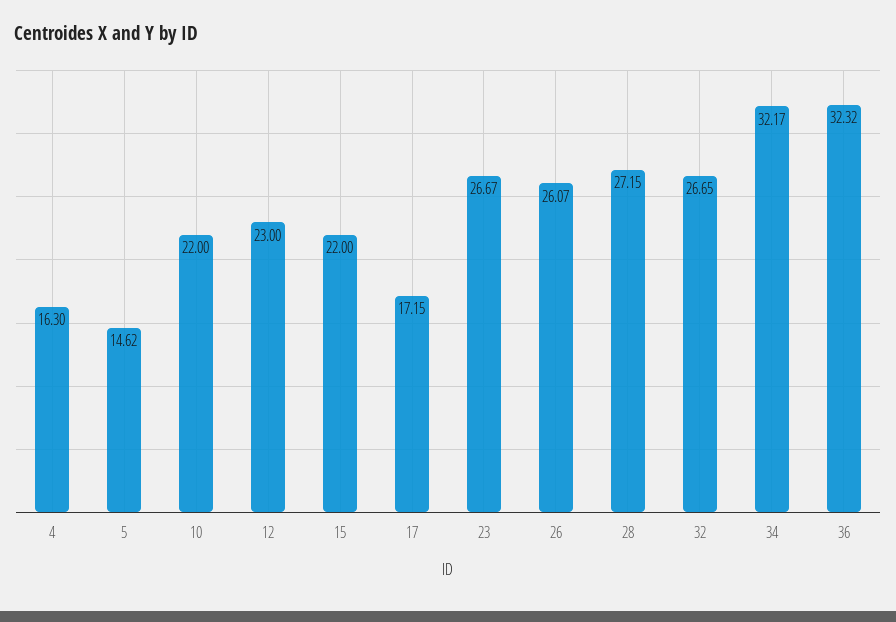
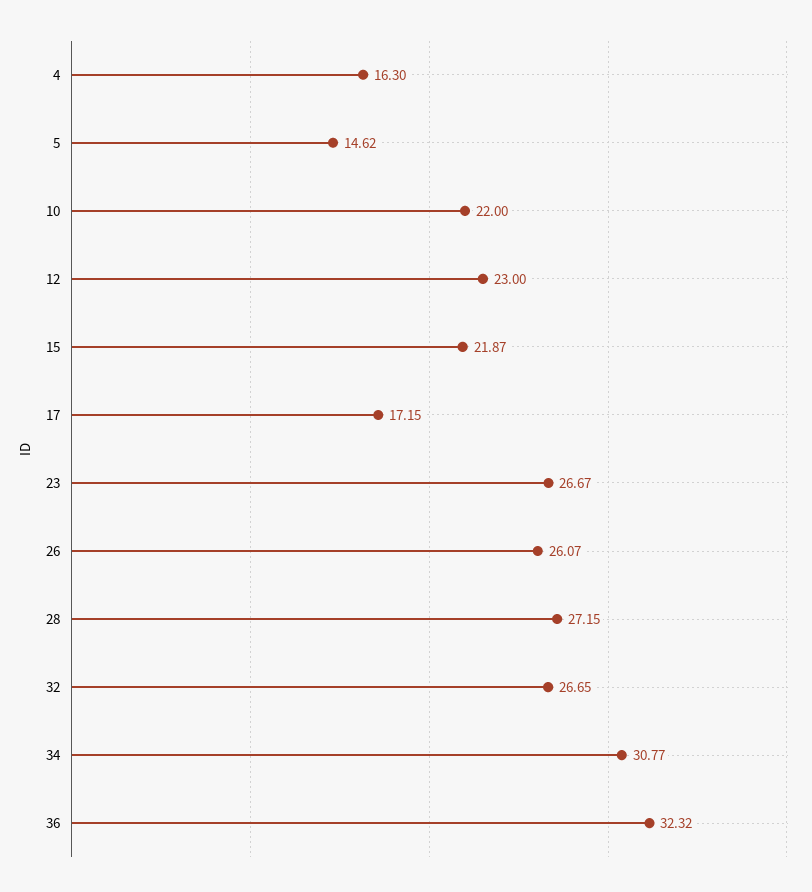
  {
    "4": 16.3,
    "5": 14.62,
    "10": 22,
    "12": 23,
-   "15": 22,
+   "15": 21.87,
    "17": 17.15,
    "23": 26.67,
    "26": 26.07,
    "28": 27.15,
    "32": 26.65,
-   "34": 32.17,
+   "34": 30.77,
    "36": 32.32
  }

